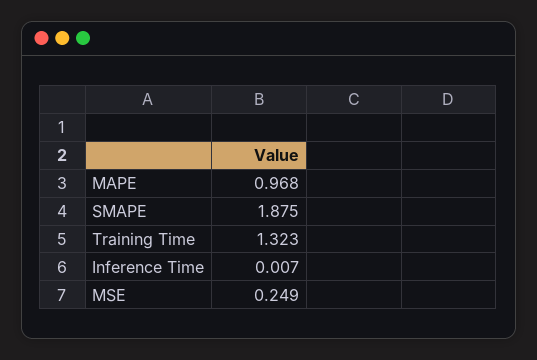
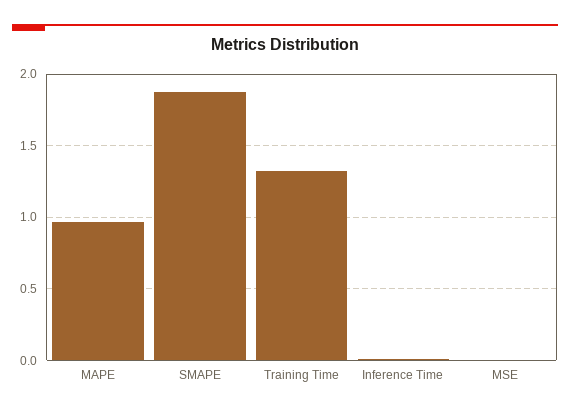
  {
    "MAPE": 0.968,
    "SMAPE": 1.875,
    "Training Time": 1.323,
    "Inference Time": 0.007,
-   "MSE": 0.249
+   "MSE": 0
  }

